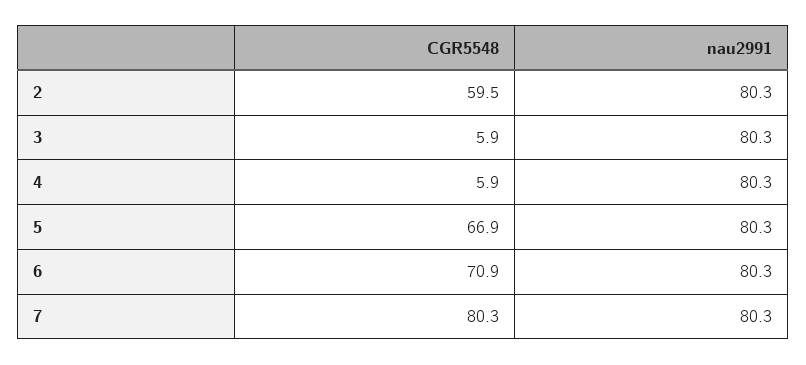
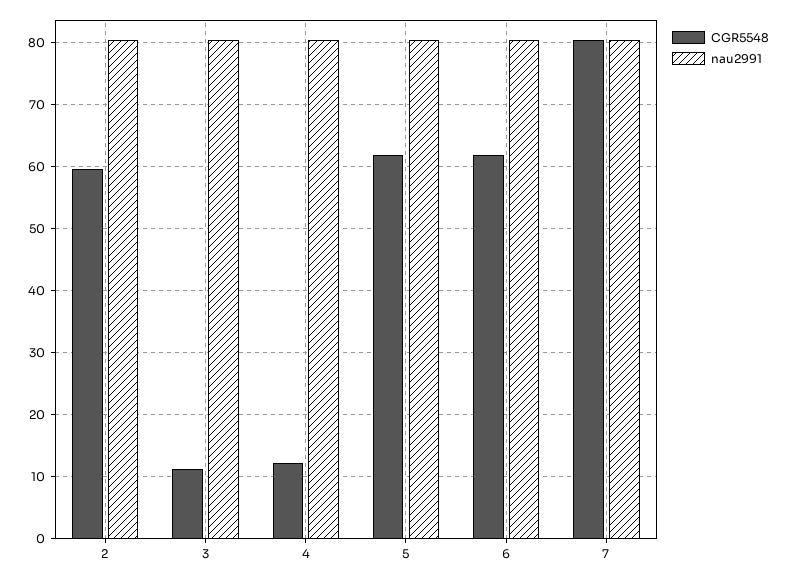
  {
    "CGR5548": {
      "2": 59.5,
-     "3": 5.9,
+     "3": 11,
-     "4": 5.9,
+     "4": 12,
-     "5": 66.9,
+     "5": 62,
-     "6": 70.9,
+     "6": 62,
      "7": 80.3
    },
    "nau2991": {
      "2": 80.3,
      "3": 80.3,
      "4": 80.3,
      "5": 80.3,
      "6": 80.3,
      "7": 80.3
    }
  }

